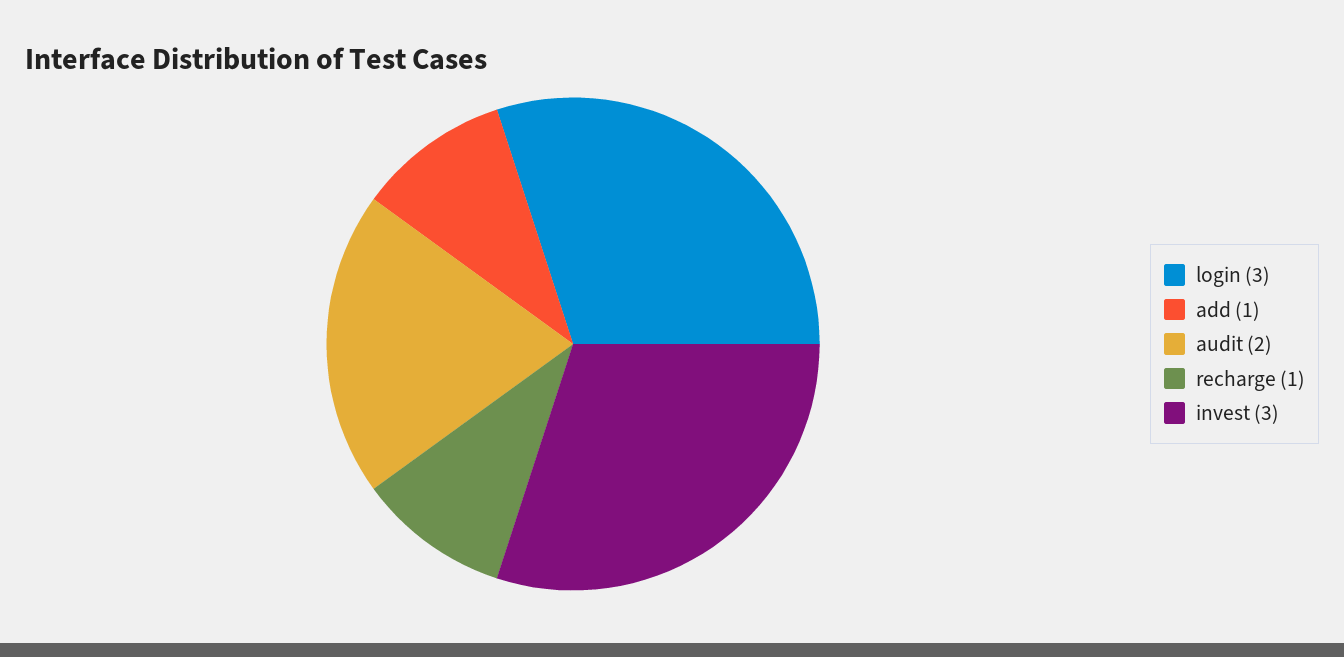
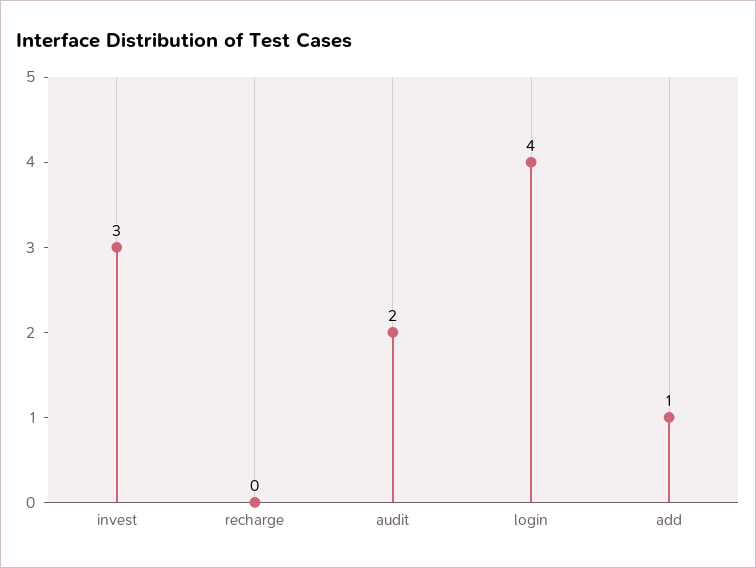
  {
-   "login": 3,
+   "login": 4,
    "add": 1,
    "audit": 2,
-   "recharge": 1,
+   "recharge": 0,
    "invest": 3
  }

